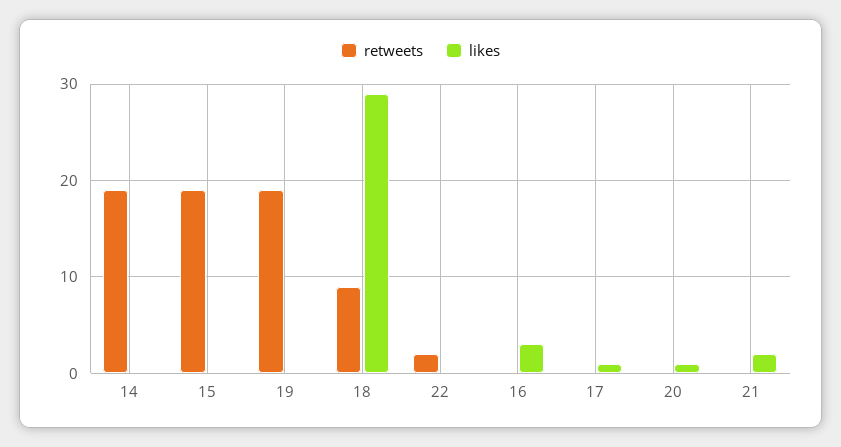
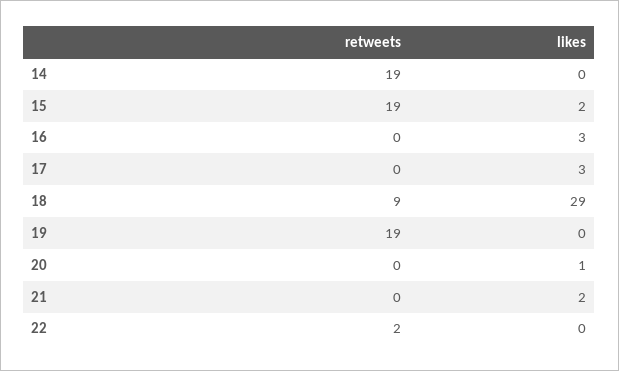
  {
    "retweets": {
      "14": 19,
      "15": 19,
      "19": 19,
      "18": 9,
      "22": 2,
      "16": 0,
      "17": 0,
      "20": 0,
      "21": 0
    },
    "likes": {
      "14": 0,
-     "15": 0,
+     "15": 2,
      "19": 0,
      "18": 29,
      "22": 0,
      "16": 3,
-     "17": 1,
+     "17": 3,
      "20": 1,
      "21": 2
    }
  }

